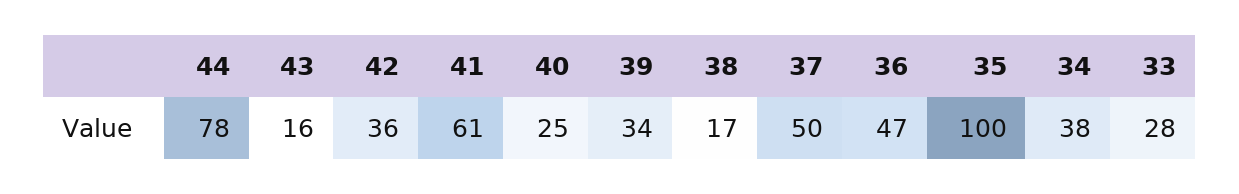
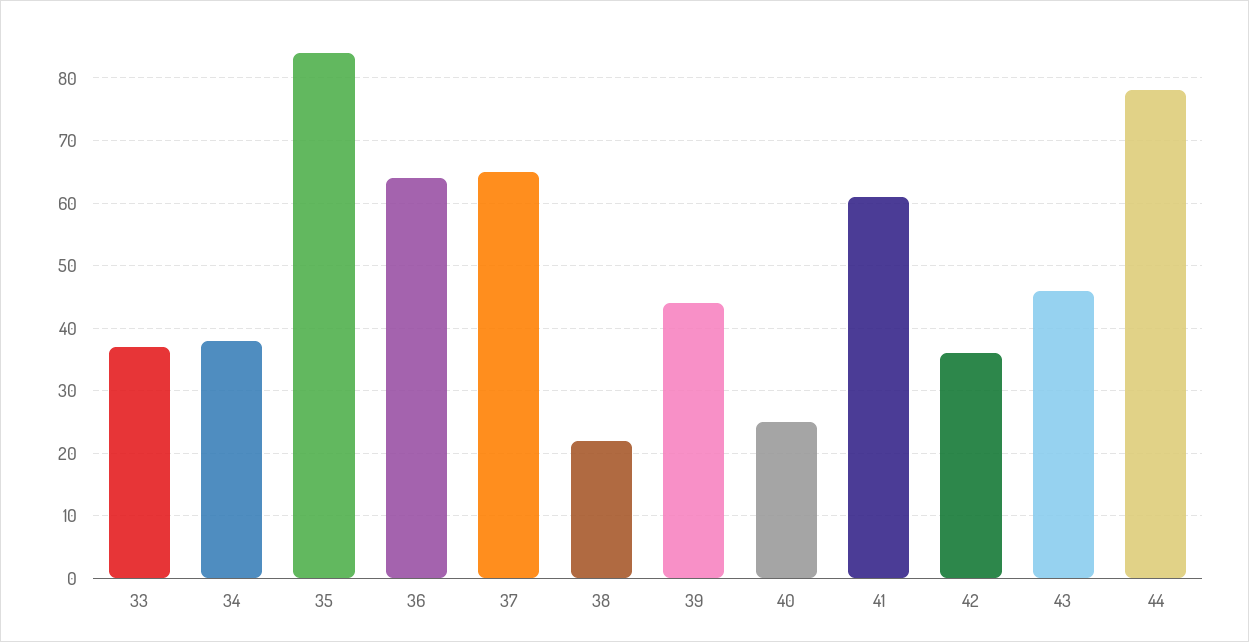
  {
    "44": 78,
-   "43": 16,
+   "43": 46,
    "42": 36,
    "41": 61,
    "40": 25,
-   "39": 34,
+   "39": 44,
-   "38": 17,
+   "38": 22,
-   "37": 50,
+   "37": 65,
-   "36": 47,
+   "36": 64,
-   "35": 100,
+   "35": 84,
    "34": 38,
-   "33": 28
+   "33": 37
  }

